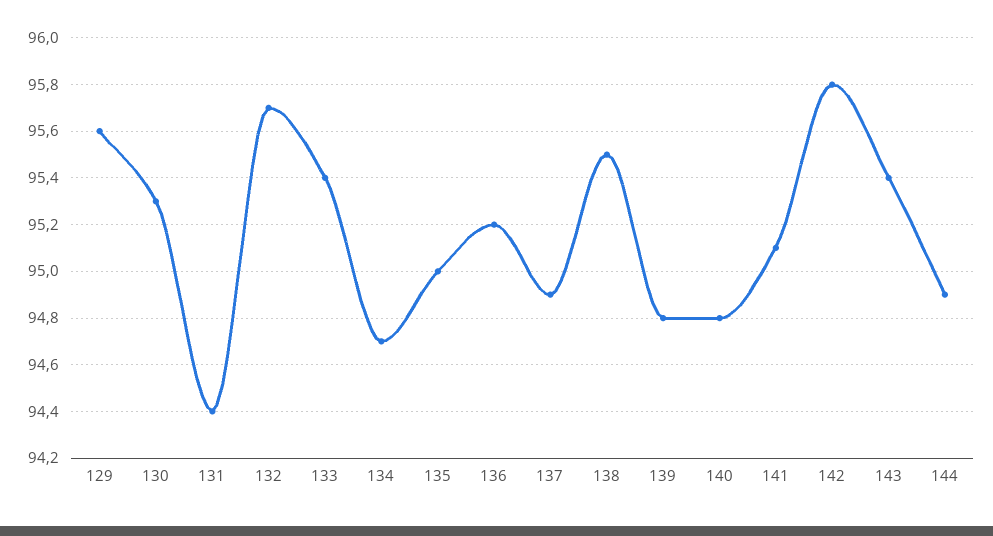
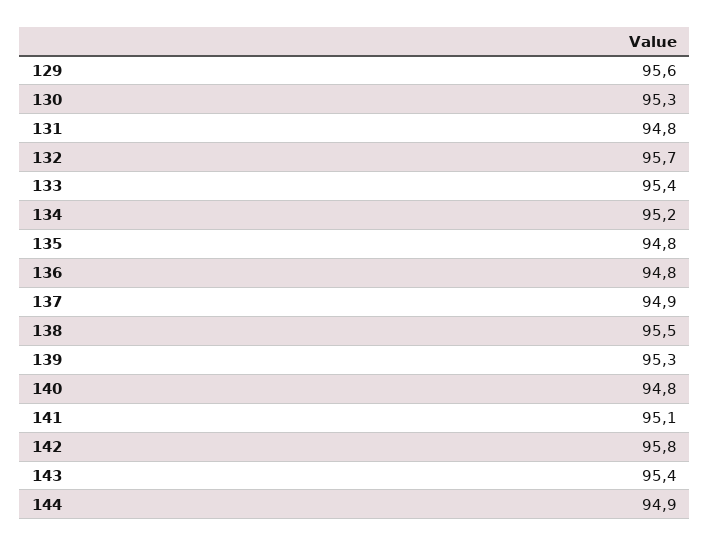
  {
    "129": 95.6,
    "130": 95.3,
-   "131": 94.4,
+   "131": 94.8,
    "132": 95.7,
    "133": 95.4,
-   "134": 94.7,
+   "134": 95.2,
-   "135": 95,
+   "135": 94.8,
-   "136": 95.2,
+   "136": 94.8,
    "137": 94.9,
    "138": 95.5,
-   "139": 94.8,
+   "139": 95.3,
    "140": 94.8,
    "141": 95.1,
    "142": 95.8,
    "143": 95.4,
    "144": 94.9
  }

